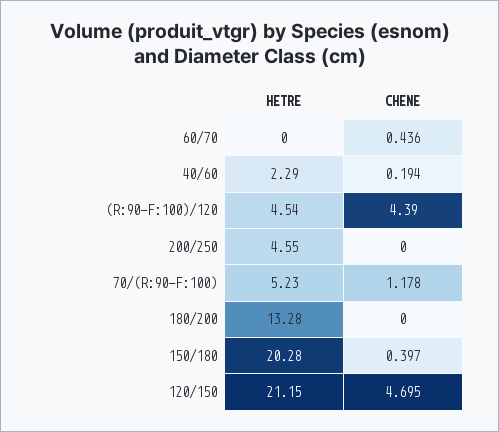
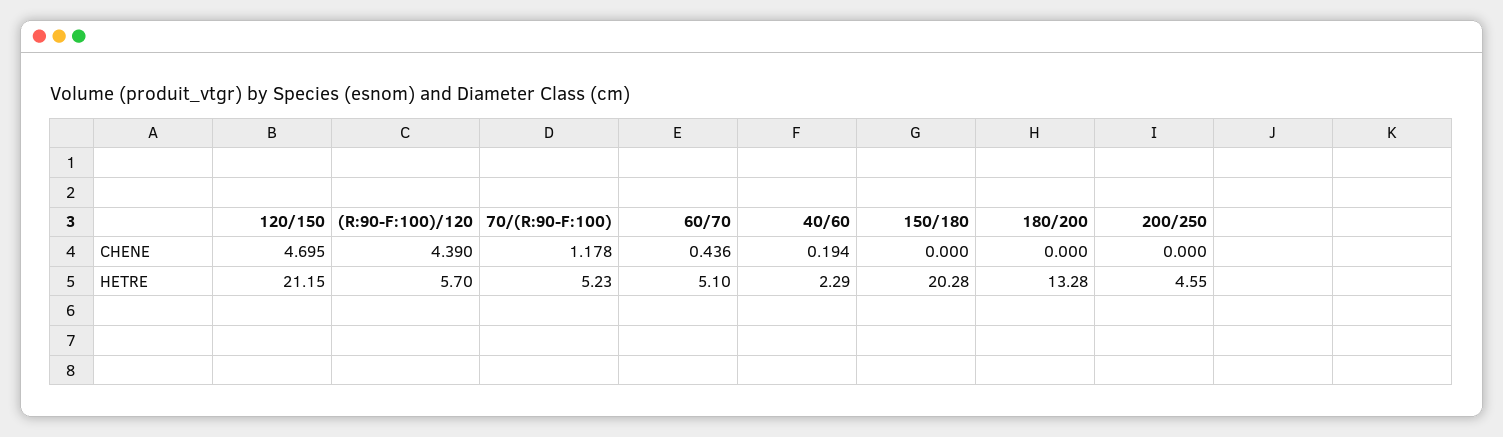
  {
    "HETRE": {
-     "60/70": 0,
+     "60/70": 5.1,
      "40/60": 2.29,
-     "(R:90-F:100)/120": 4.54,
+     "(R:90-F:100)/120": 5.7,
      "200/250": 4.55,
      "70/(R:90-F:100)": 5.23,
      "180/200": 13.28,
      "150/180": 20.28,
      "120/150": 21.15
    },
    "CHENE": {
      "60/70": 0.436,
      "40/60": 0.194,
      "(R:90-F:100)/120": 4.39,
      "200/250": 0,
      "70/(R:90-F:100)": 1.178,
      "180/200": 0,
-     "150/180": 0.397,
+     "150/180": 0,
      "120/150": 4.695
    }
  }

